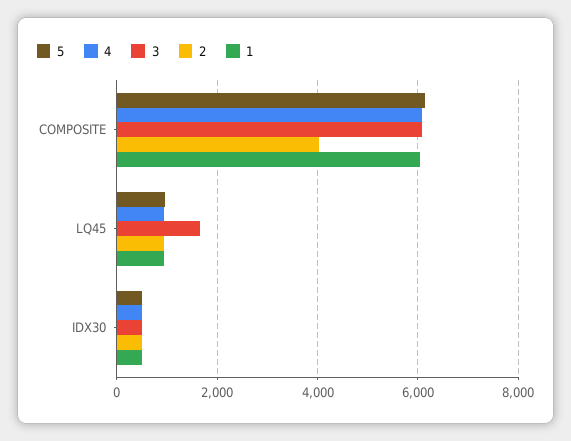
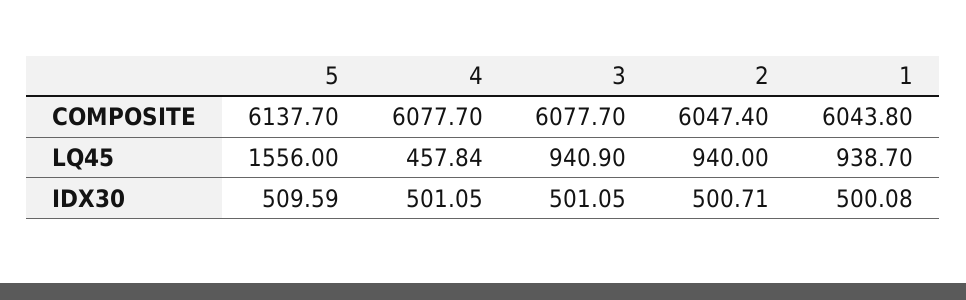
  {
    "5": {
      "COMPOSITE": 6137.7,
-     "LQ45": 1000,
+     "LQ45": 1556,
      "IDX30": 509.59
    },
    "4": {
      "COMPOSITE": 6077.7,
-     "LQ45": 1000,
+     "LQ45": 457.84,
      "IDX30": 501.05
    },
    "3": {
      "COMPOSITE": 6077.7,
-     "LQ45": 1600,
+     "LQ45": 940.9,
      "IDX30": 501.05
    },
    "2": {
-     "COMPOSITE": 4000,
+     "COMPOSITE": 6047.4,
      "LQ45": 940,
      "IDX30": 500.71
    },
    "1": {
      "COMPOSITE": 6043.8,
      "LQ45": 938.7,
      "IDX30": 500.08
    }
  }

